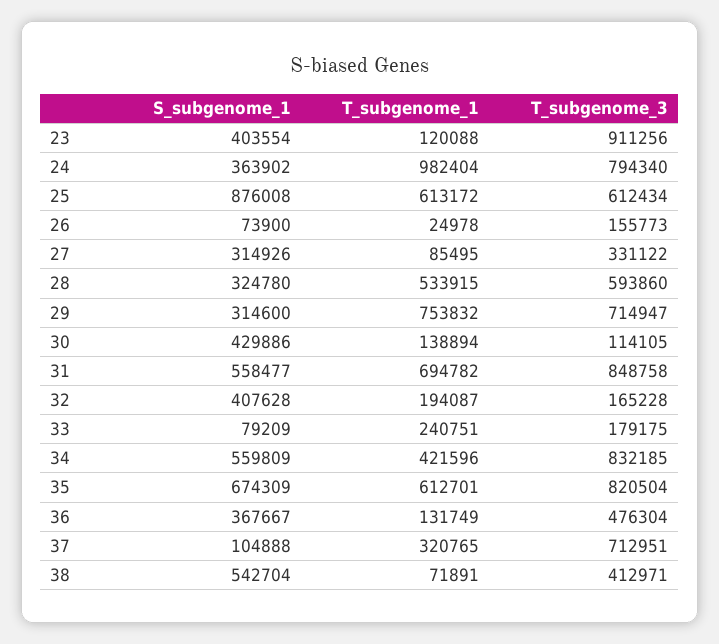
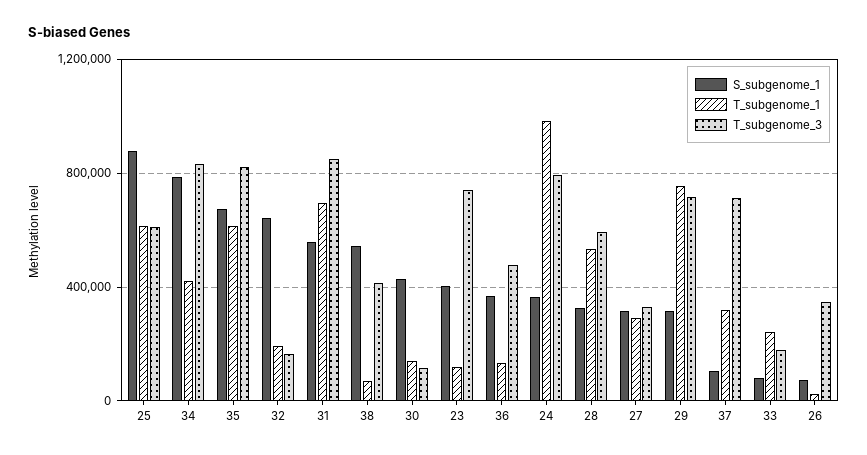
  {
    "S_subgenome_1": {
      "23": 403554,
      "24": 363902,
      "25": 876008,
      "26": 73900,
      "27": 314926,
      "28": 324780,
      "29": 314600,
      "30": 429886,
      "31": 558477,
-     "32": 407628,
+     "32": 650000,
      "33": 79209,
-     "34": 559809,
+     "34": 800000,
      "35": 674309,
      "36": 367667,
      "37": 104888,
      "38": 542704
    },
    "T_subgenome_1": {
      "23": 120088,
      "24": 982404,
      "25": 613172,
      "26": 24978,
-     "27": 85495,
+     "27": 300000,
      "28": 533915,
      "29": 753832,
      "30": 138894,
      "31": 694782,
      "32": 194087,
      "33": 240751,
      "34": 421596,
      "35": 612701,
      "36": 131749,
      "37": 320765,
      "38": 71891
    },
    "T_subgenome_3": {
-     "23": 911256,
+     "23": 750000,
      "24": 794340,
      "25": 612434,
-     "26": 155773,
+     "26": 350000,
      "27": 331122,
      "28": 593860,
      "29": 714947,
      "30": 114105,
      "31": 848758,
      "32": 165228,
      "33": 179175,
      "34": 832185,
      "35": 820504,
      "36": 476304,
      "37": 712951,
      "38": 412971
    }
  }

